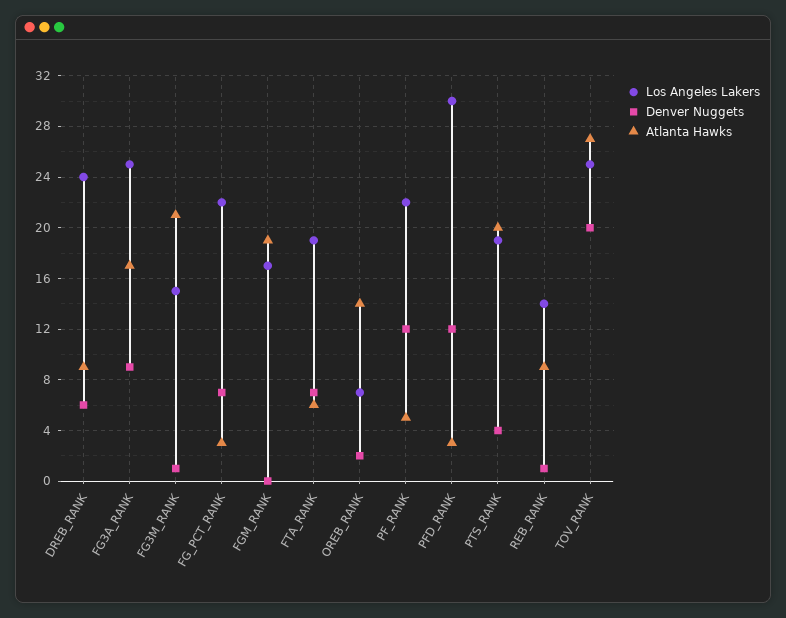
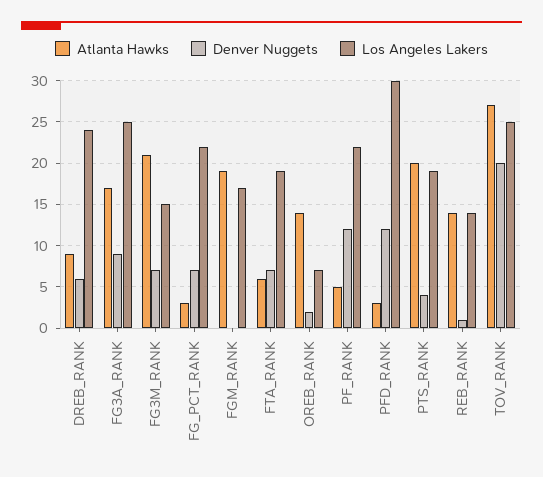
  {
    "Los Angeles Lakers": {
      "DREB_RANK": 24,
      "FG3A_RANK": 25,
      "FG3M_RANK": 15,
      "FG_PCT_RANK": 22,
      "FGM_RANK": 17,
      "FTA_RANK": 19,
      "OREB_RANK": 7,
      "PF_RANK": 22,
      "PFD_RANK": 30,
      "PTS_RANK": 19,
      "REB_RANK": 14,
      "TOV_RANK": 25
    },
    "Denver Nuggets": {
      "DREB_RANK": 6,
      "FG3A_RANK": 9,
-     "FG3M_RANK": 1,
+     "FG3M_RANK": 7,
      "FG_PCT_RANK": 7,
      "FGM_RANK": 0,
      "FTA_RANK": 7,
      "OREB_RANK": 2,
      "PF_RANK": 12,
      "PFD_RANK": 12,
      "PTS_RANK": 4,
      "REB_RANK": 1,
      "TOV_RANK": 20
    },
    "Atlanta Hawks": {
      "DREB_RANK": 9,
      "FG3A_RANK": 17,
      "FG3M_RANK": 21,
      "FG_PCT_RANK": 3,
      "FGM_RANK": 19,
      "FTA_RANK": 6,
      "OREB_RANK": 14,
      "PF_RANK": 5,
      "PFD_RANK": 3,
      "PTS_RANK": 20,
-     "REB_RANK": 9,
+     "REB_RANK": 14,
      "TOV_RANK": 27
    }
  }

